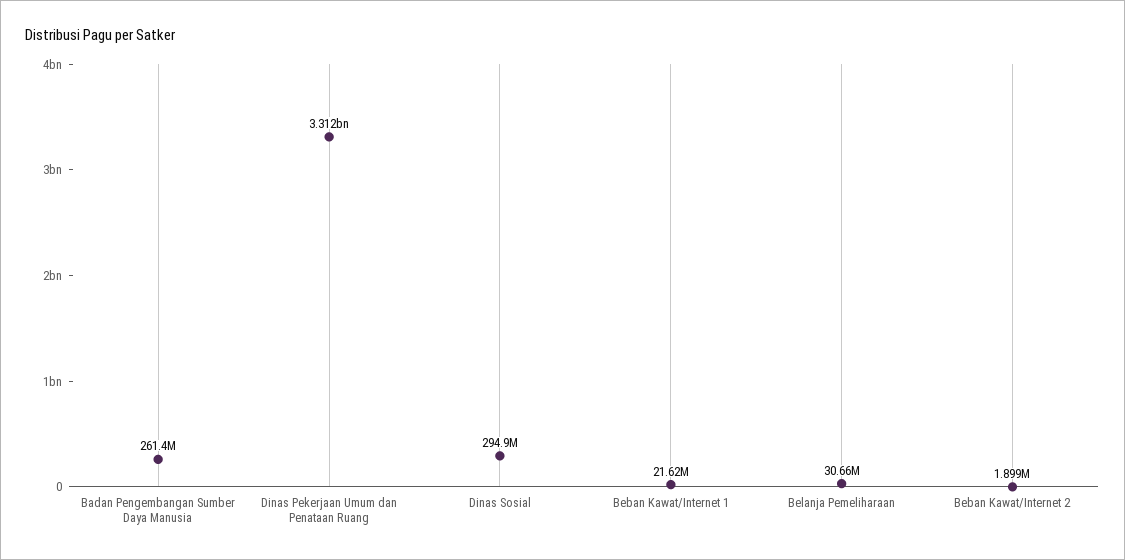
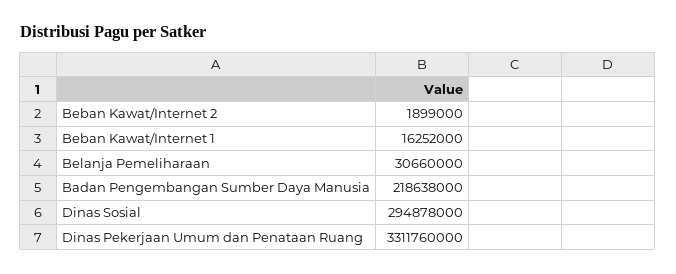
  {
-   "Badan Pengembangan Sumber Daya Manusia": 261400000,
+   "Badan Pengembangan Sumber Daya Manusia": 218638000,
    "Dinas Pekerjaan Umum dan Penataan Ruang": 3311760000,
    "Dinas Sosial": 294878000,
-   "Beban Kawat/Internet 1": 21620000,
+   "Beban Kawat/Internet 1": 16252000,
    "Belanja Pemeliharaan": 30660000,
    "Beban Kawat/Internet 2": 1899000
  }

